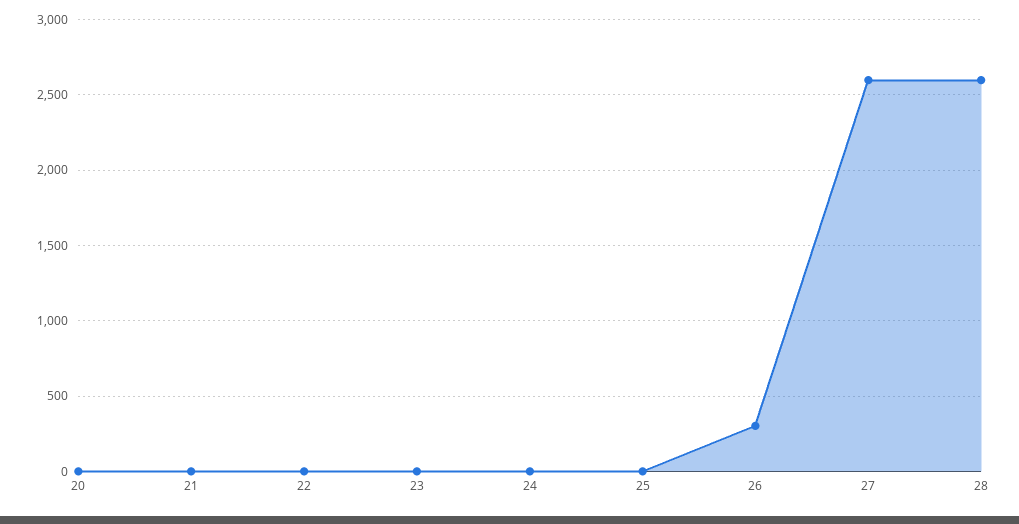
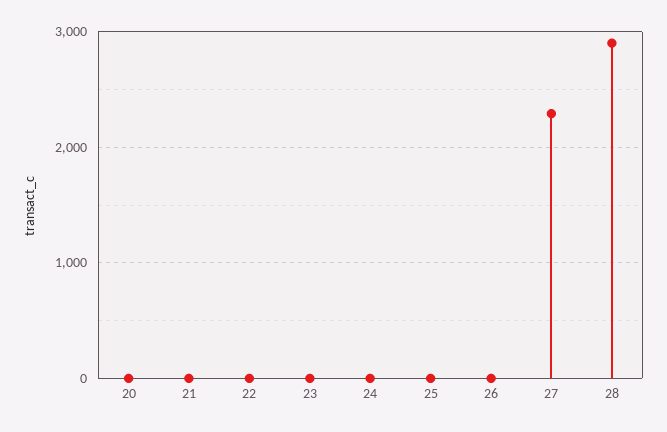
  {
    "20": 0,
    "21": 0,
    "22": 0,
    "23": 0,
    "24": 0,
    "25": 0,
-   "26": 300,
+   "26": 0,
-   "27": 2600,
+   "27": 2300,
-   "28": 2600
+   "28": 2900
  }

